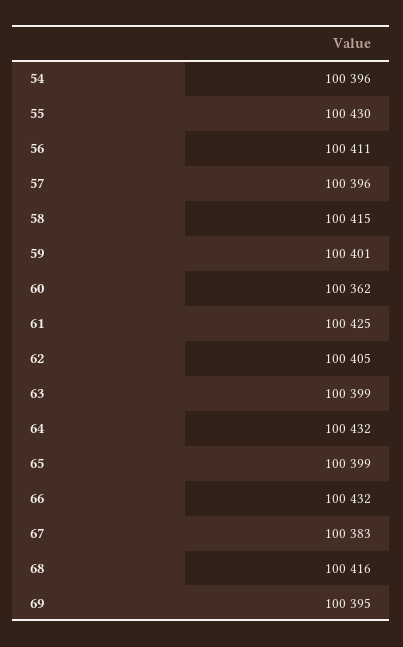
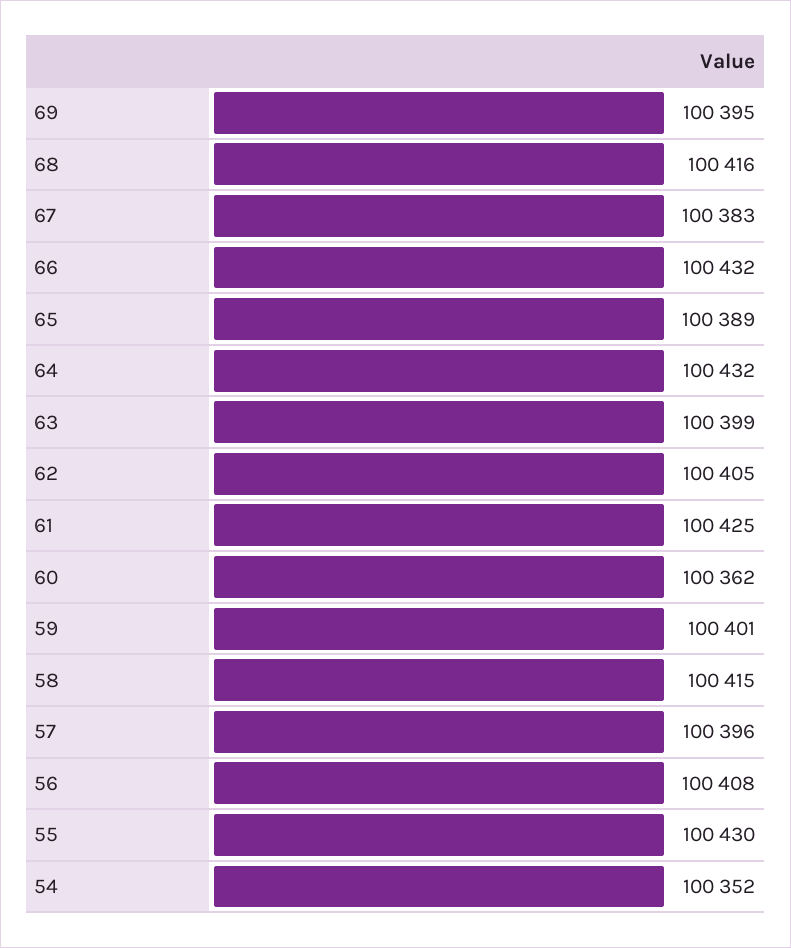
  {
-   "54": 100396,
+   "54": 100352,
    "55": 100430,
-   "56": 100411,
+   "56": 100408,
    "57": 100396,
    "58": 100415,
    "59": 100401,
    "60": 100362,
    "61": 100425,
    "62": 100405,
    "63": 100399,
    "64": 100432,
-   "65": 100399,
+   "65": 100389,
    "66": 100432,
    "67": 100383,
    "68": 100416,
    "69": 100395
  }

